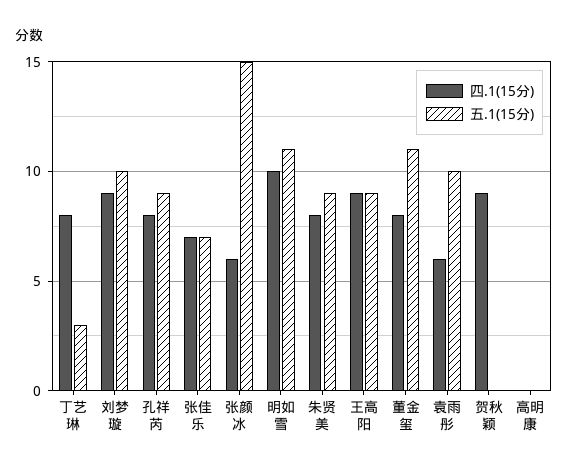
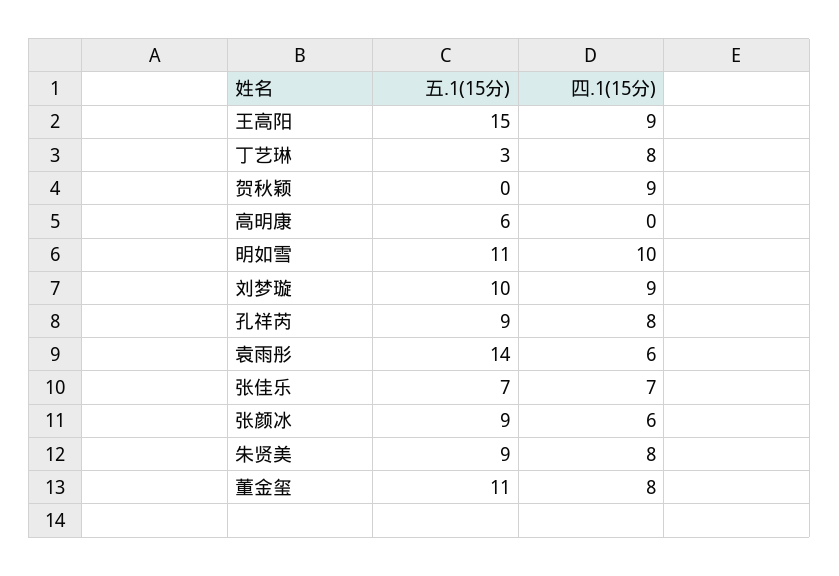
  {
    "四.1(15分)": {
      "丁艺琳": 8,
      "刘梦璇": 9,
      "孔祥芮": 8,
      "张佳乐": 7,
      "张颜冰": 6,
      "明如雪": 10,
      "朱贤美": 8,
      "王高阳": 9,
      "董金玺": 8,
      "袁雨彤": 6,
      "贺秋颖": 9,
      "高明康": 0
    },
    "五.1(15分)": {
      "丁艺琳": 3,
      "刘梦璇": 10,
      "孔祥芮": 9,
      "张佳乐": 7,
-     "张颜冰": 15,
+     "张颜冰": 9,
      "明如雪": 11,
      "朱贤美": 9,
-     "王高阳": 9,
+     "王高阳": 15,
      "董金玺": 11,
-     "袁雨彤": 10,
+     "袁雨彤": 14,
      "贺秋颖": 0,
-     "高明康": 0
+     "高明康": 6
    }
  }

